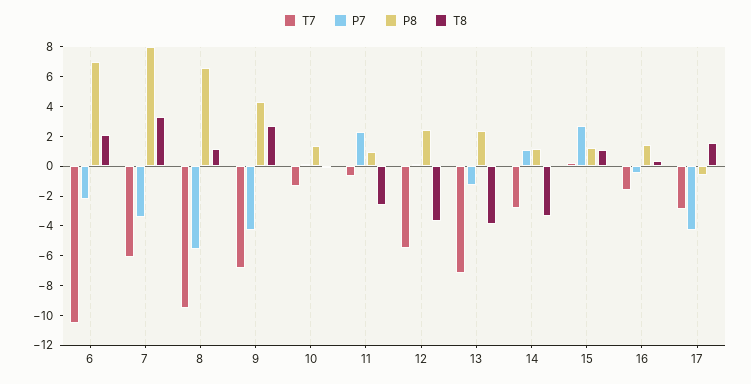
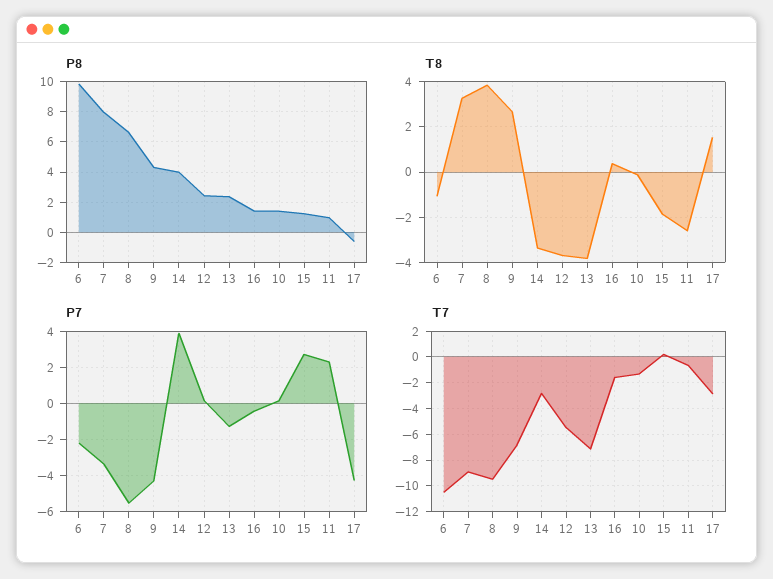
  {
    "T7": {
      "6": -10.5,
-     "7": -6,
+     "7": -9,
      "8": -9.5,
      "9": -7,
      "10": -1.5,
      "11": -0.5,
      "12": -5.5,
      "13": -7,
      "14": -3,
      "15": 0,
      "16": -1.5,
      "17": -3
    },
    "P7": {
      "6": -2,
      "7": -3.5,
      "8": -5.5,
      "9": -4.5,
      "10": 0,
      "11": 2.5,
      "12": 0,
      "13": -1.5,
-     "14": 1,
+     "14": 4,
      "15": 2.5,
      "16": -0.5,
      "17": -4.5
    },
    "P8": {
-     "6": 7,
+     "6": 10,
      "7": 8,
      "8": 6.5,
      "9": 4.5,
      "10": 1.5,
      "11": 1,
      "12": 2.5,
      "13": 2.5,
-     "14": 1,
+     "14": 4,
      "15": 1,
      "16": 1.5,
      "17": -0.5
    },
    "T8": {
-     "6": 2,
+     "6": -1,
      "7": 3.5,
-     "8": 1,
+     "8": 4,
      "9": 2.5,
      "10": 0,
      "11": -2.5,
      "12": -3.5,
      "13": -4,
      "14": -3.5,
-     "15": 1,
+     "15": -2,
      "16": 0.5,
      "17": 1.5
    }
  }

